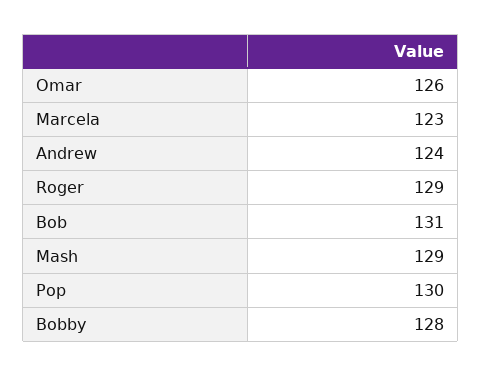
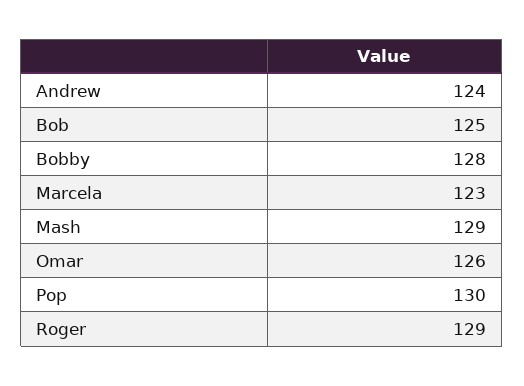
  {
    "Omar": 126,
    "Marcela": 123,
    "Andrew": 124,
    "Roger": 129,
-   "Bob": 131,
+   "Bob": 125,
    "Mash": 129,
    "Pop": 130,
    "Bobby": 128
  }

